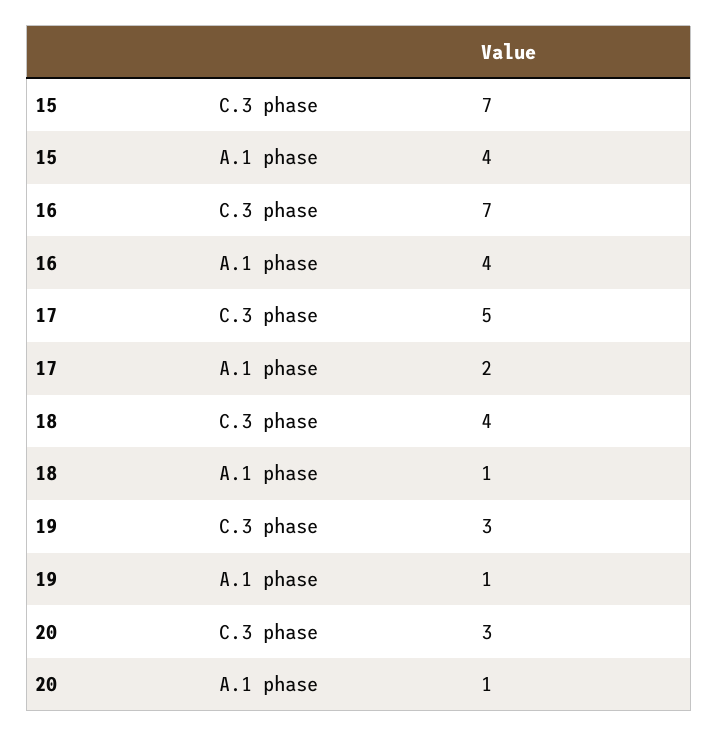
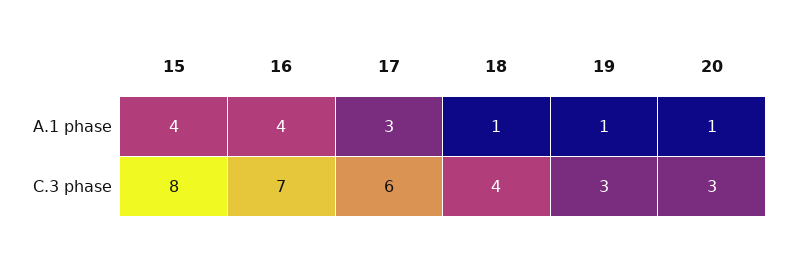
  {
    "15": {
-     "C.3 phase": 7,
+     "C.3 phase": 8,
      "A.1 phase": 4
    },
    "16": {
      "C.3 phase": 7,
      "A.1 phase": 4
    },
    "17": {
-     "C.3 phase": 5,
+     "C.3 phase": 6,
-     "A.1 phase": 2
+     "A.1 phase": 3
    },
    "18": {
      "C.3 phase": 4,
      "A.1 phase": 1
    },
    "19": {
      "C.3 phase": 3,
      "A.1 phase": 1
    },
    "20": {
      "C.3 phase": 3,
      "A.1 phase": 1
    }
  }

